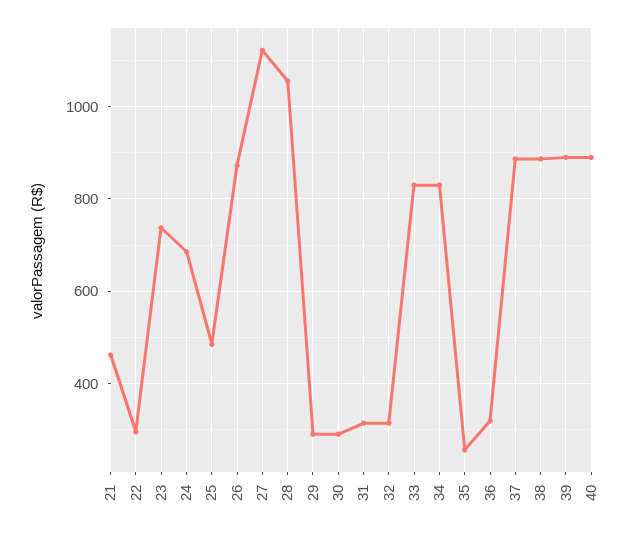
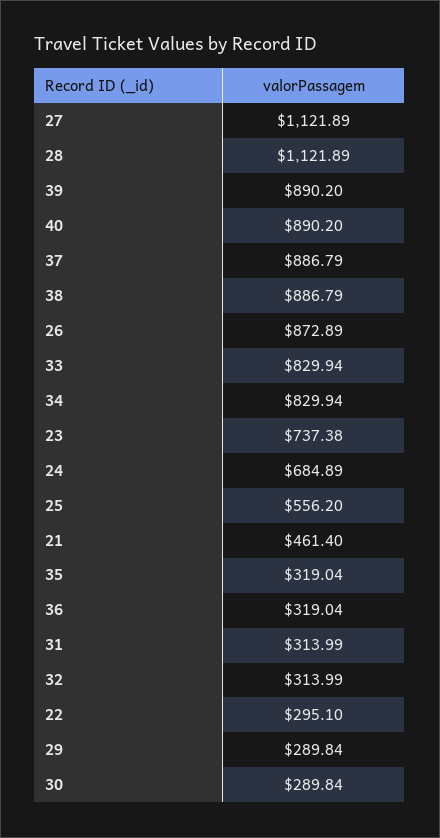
  {
    "21": 461.4,
    "22": 295.1,
    "23": 737.38,
    "24": 684.89,
-   "25": 480,
+   "25": 556.2,
    "26": 872.89,
    "27": 1121.89,
-   "28": 1060,
+   "28": 1121.89,
    "29": 289.84,
    "30": 289.84,
    "31": 313.99,
    "32": 313.99,
    "33": 829.94,
    "34": 829.94,
-   "35": 260,
+   "35": 319.04,
    "36": 319.04,
    "37": 886.79,
    "38": 886.79,
    "39": 890.2,
    "40": 890.2
  }

